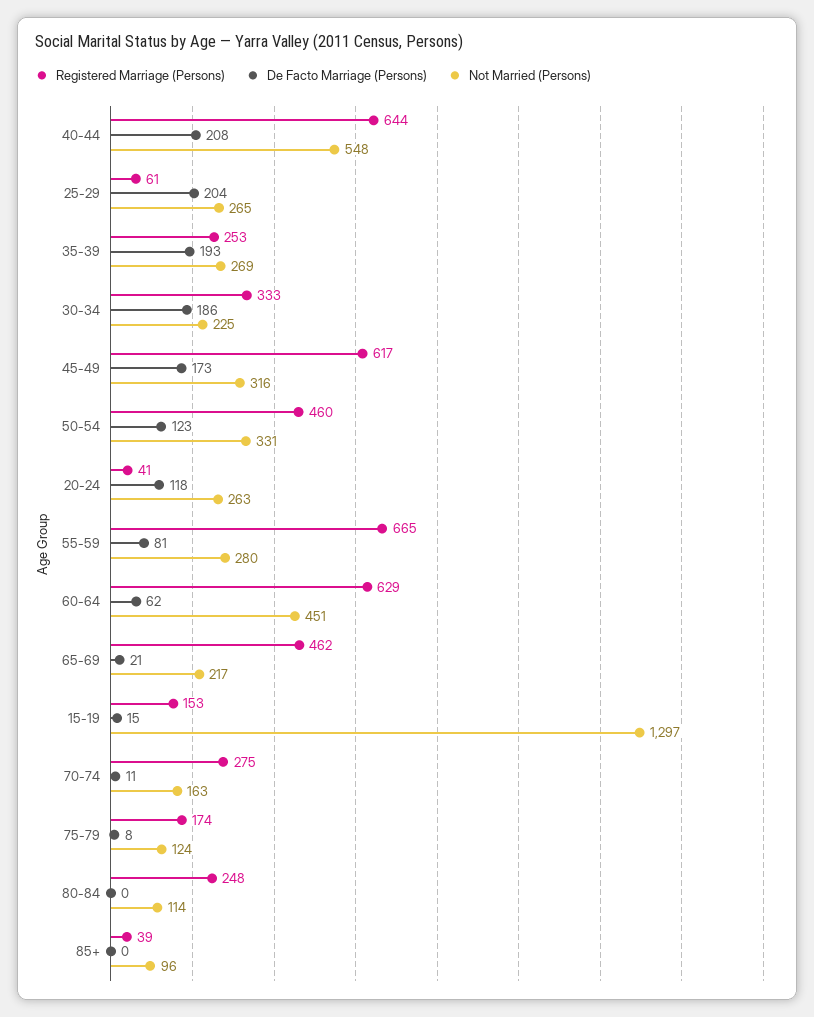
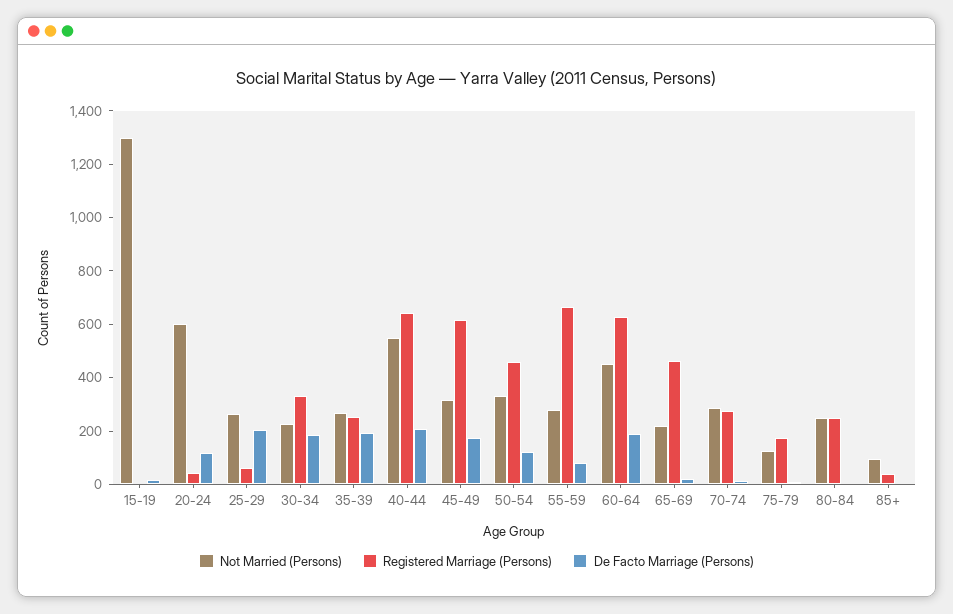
  {
    "Registered Marriage (Persons)": {
      "40-44": 644,
      "25-29": 61,
      "35-39": 253,
      "30-34": 333,
      "45-49": 617,
      "50-54": 460,
      "20-24": 41,
      "55-59": 665,
      "60-64": 629,
      "65-69": 462,
-     "15-19": 153,
+     "15-19": 0,
      "70-74": 275,
      "75-79": 174,
      "80-84": 248,
      "85+": 39
    },
    "De Facto Marriage (Persons)": {
      "40-44": 208,
      "25-29": 204,
      "35-39": 193,
      "30-34": 186,
      "45-49": 173,
      "50-54": 123,
      "20-24": 118,
      "55-59": 81,
-     "60-64": 62,
+     "60-64": 200,
      "65-69": 21,
      "15-19": 15,
      "70-74": 11,
      "75-79": 8,
      "80-84": 0,
      "85+": 0
    },
    "Not Married (Persons)": {
      "40-44": 548,
      "25-29": 265,
      "35-39": 269,
      "30-34": 225,
      "45-49": 316,
      "50-54": 331,
-     "20-24": 263,
+     "20-24": 600,
      "55-59": 280,
      "60-64": 451,
      "65-69": 217,
      "15-19": 1297,
-     "70-74": 163,
+     "70-74": 300,
      "75-79": 124,
-     "80-84": 114,
+     "80-84": 250,
      "85+": 96
    }
  }

